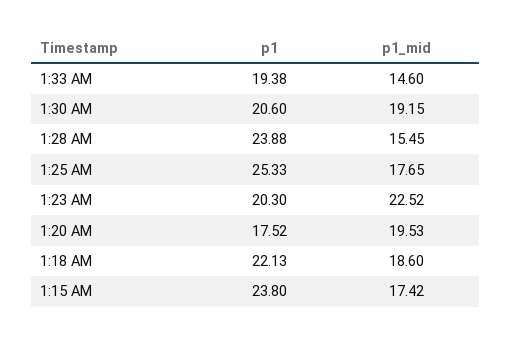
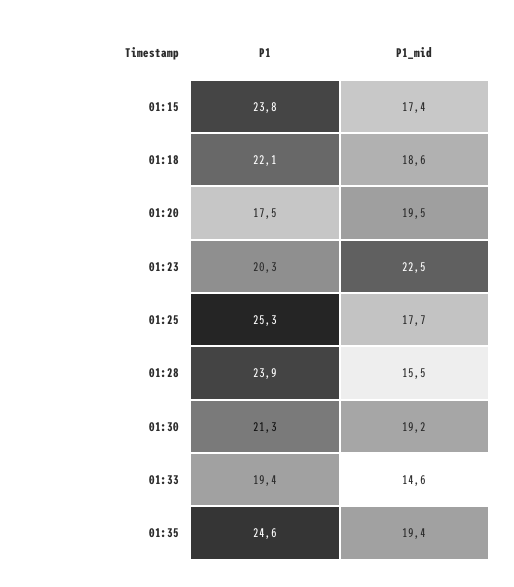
  {
    "p1": {
      "1:33 AM": 19.38,
-     "1:30 AM": 20.6,
+     "1:30 AM": 21.3,
      "1:28 AM": 23.88,
      "1:25 AM": 25.33,
      "1:23 AM": 20.3,
      "1:20 AM": 17.52,
      "1:18 AM": 22.13,
-     "1:15 AM": 23.8
+     "1:15 AM": 23.8,
+     "01:35": 24.6
    },
    "p1_mid": {
      "1:33 AM": 14.6,
      "1:30 AM": 19.15,
      "1:28 AM": 15.45,
      "1:25 AM": 17.65,
      "1:23 AM": 22.52,
      "1:20 AM": 19.53,
      "1:18 AM": 18.6,
-     "1:15 AM": 17.42
+     "1:15 AM": 17.42,
+     "01:35": 19.4
    }
  }

